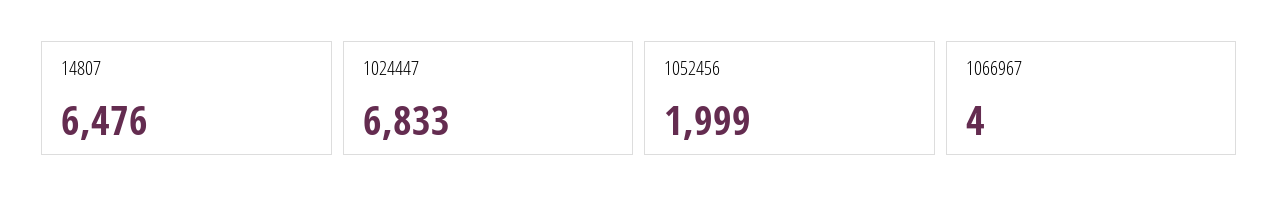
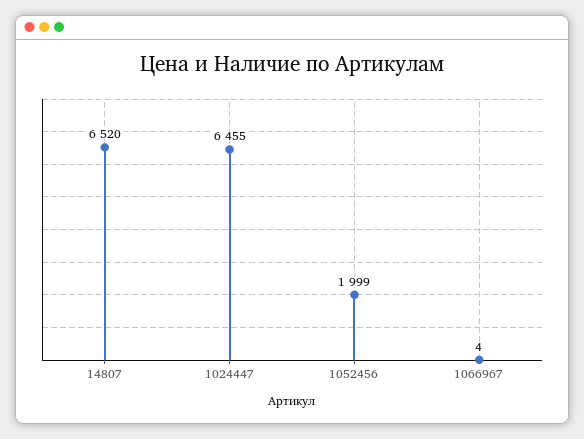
  {
-   "14807": 6476,
+   "14807": 6520,
-   "1024447": 6833,
+   "1024447": 6455,
    "1052456": 1999,
    "1066967": 4
  }

